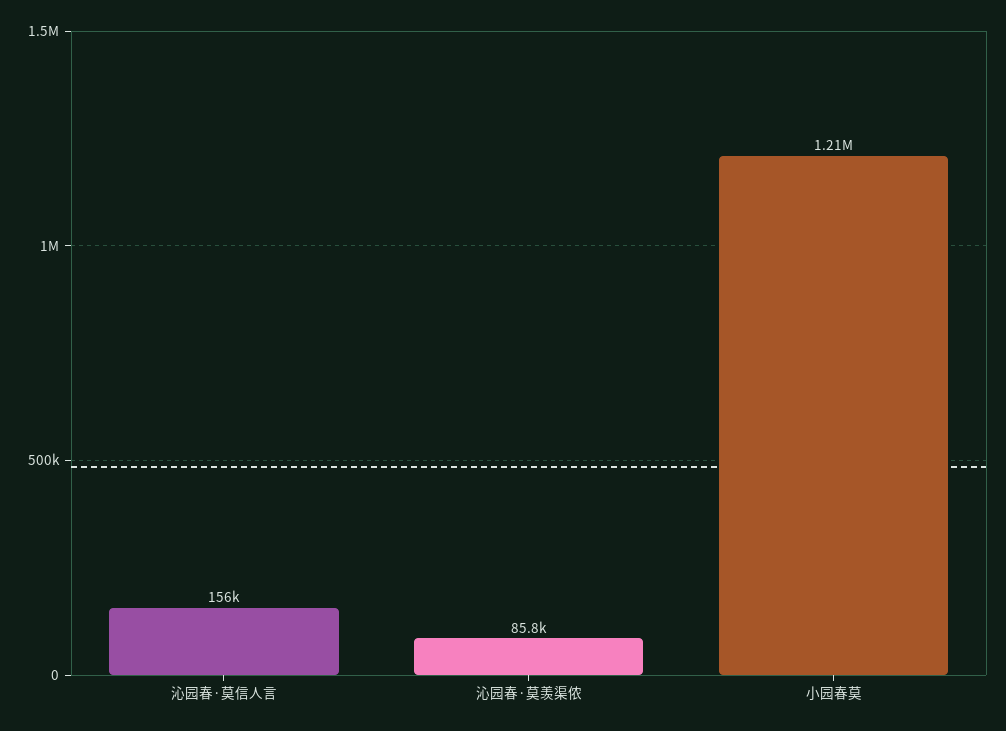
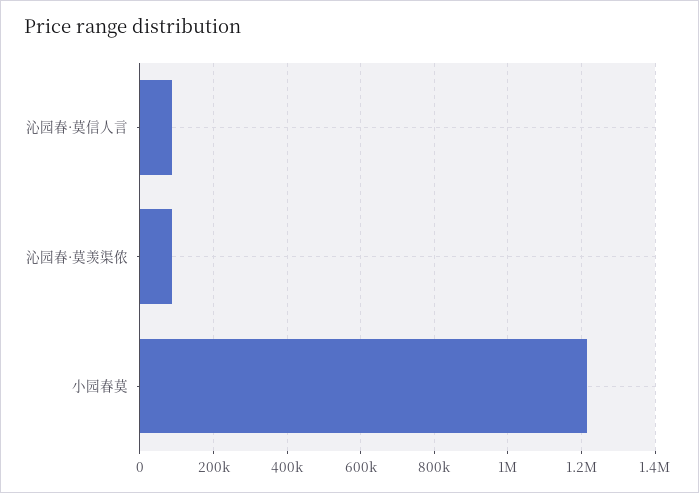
  {
-   "沁园春·莫信人言": 156000,
+   "沁园春·莫信人言": 80000,
    "沁园春·莫羡渠侬": 85800,
    "小园春莫": 1210000
  }

